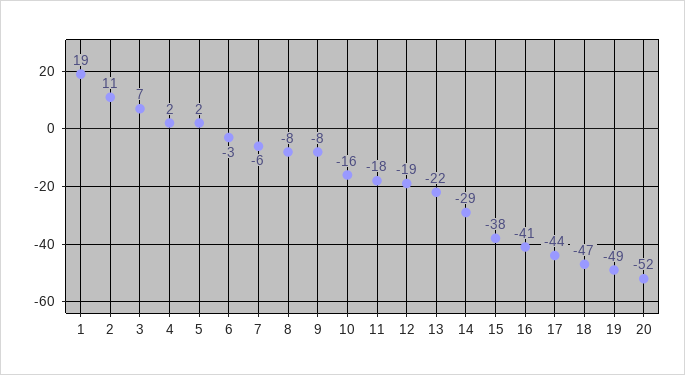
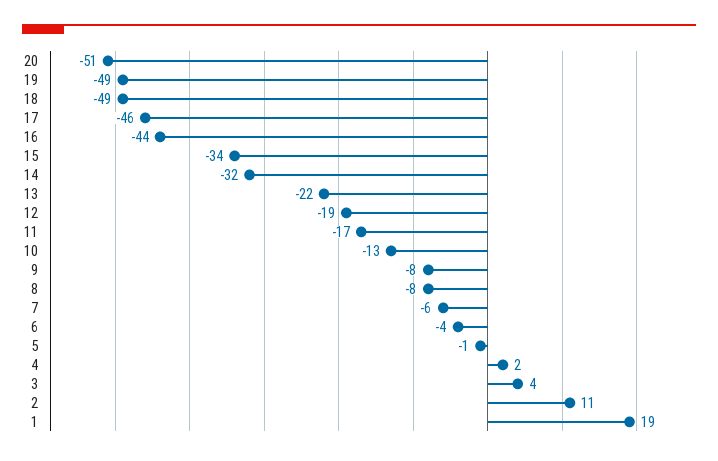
  {
    "1": 19,
    "2": 11,
-   "3": 7,
+   "3": 4,
    "4": 2,
-   "5": 2,
+   "5": -1,
-   "6": -3,
+   "6": -4,
    "7": -6,
    "8": -8,
    "9": -8,
-   "10": -16,
+   "10": -13,
-   "11": -18,
+   "11": -17,
    "12": -19,
    "13": -22,
-   "14": -29,
+   "14": -32,
-   "15": -38,
+   "15": -34,
-   "16": -41,
+   "16": -44,
-   "17": -44,
+   "17": -46,
-   "18": -47,
+   "18": -49,
    "19": -49,
-   "20": -52
+   "20": -51
  }

